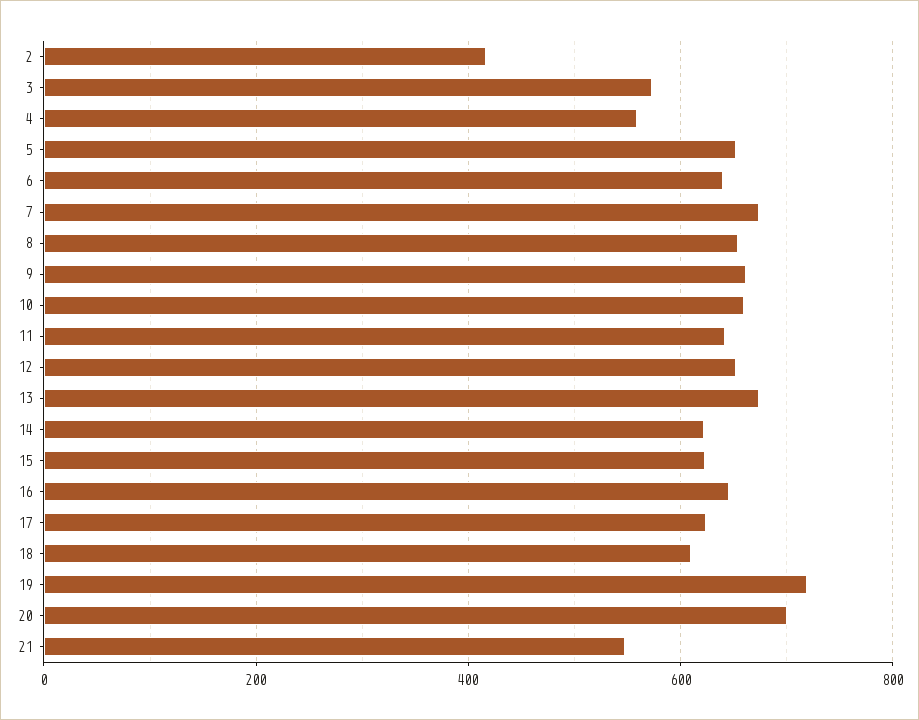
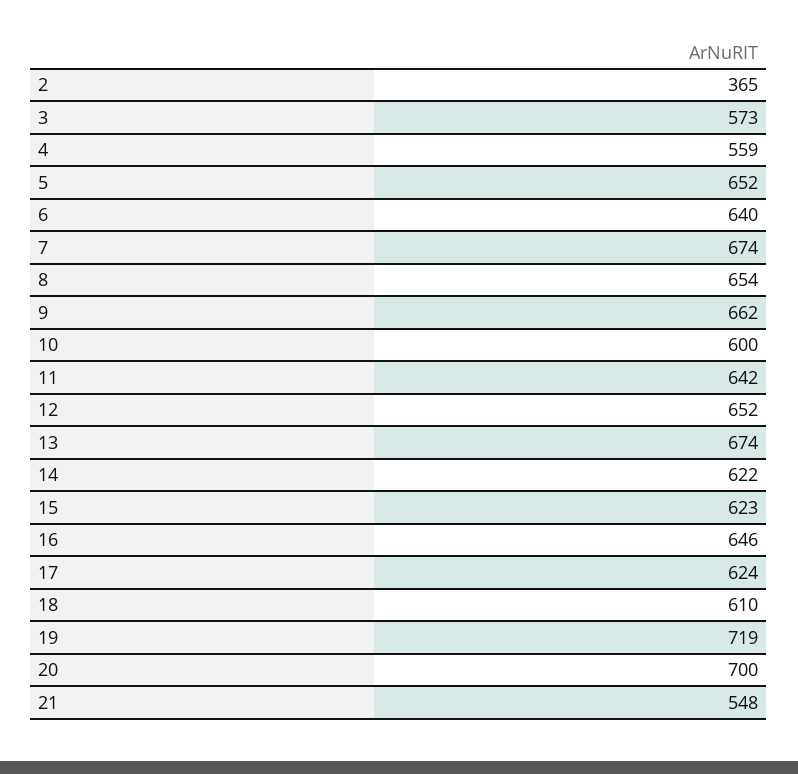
  {
-   "2": 420,
+   "2": 365,
    "3": 573,
    "4": 559,
    "5": 652,
    "6": 640,
    "7": 674,
    "8": 654,
    "9": 662,
-   "10": 660,
+   "10": 600,
    "11": 642,
    "12": 652,
    "13": 674,
    "14": 622,
    "15": 623,
    "16": 646,
    "17": 624,
    "18": 610,
    "19": 719,
    "20": 700,
    "21": 548
  }

